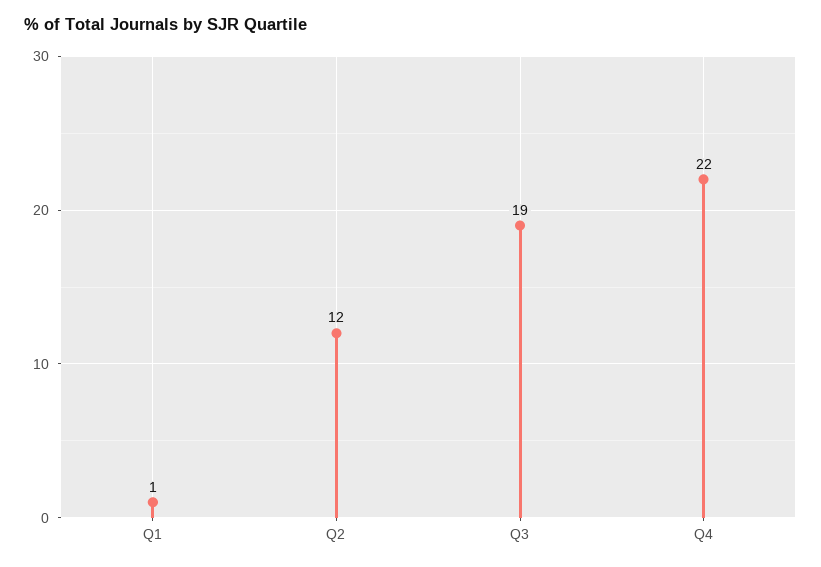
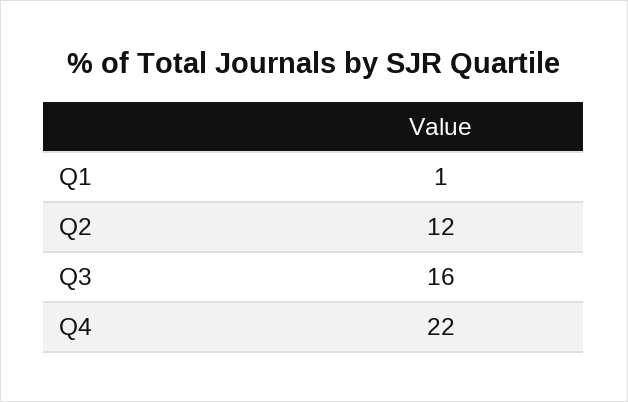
  {
    "Q1": 1,
    "Q2": 12,
-   "Q3": 19,
+   "Q3": 16,
    "Q4": 22
  }

